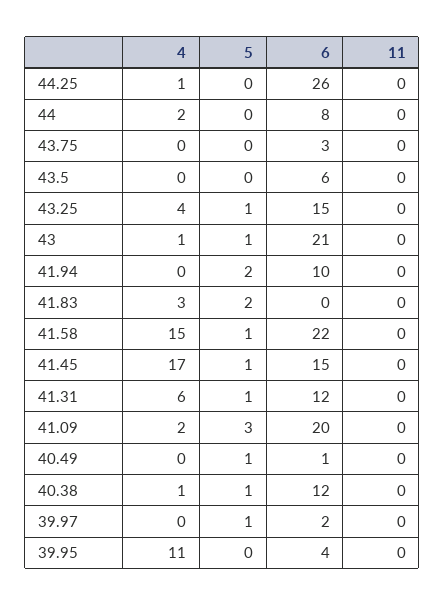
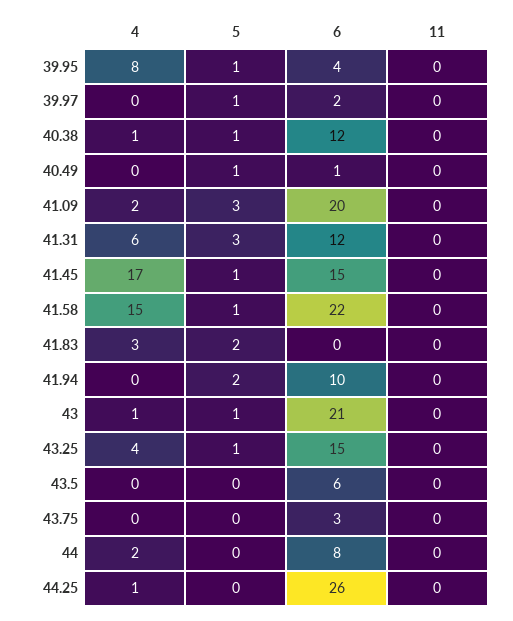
  {
    "4": {
      "44.25": 1,
      "44": 2,
      "43.75": 0,
      "43.5": 0,
      "43.25": 4,
      "43": 1,
      "41.94": 0,
      "41.83": 3,
      "41.58": 15,
      "41.45": 17,
      "41.31": 6,
      "41.09": 2,
      "40.49": 0,
      "40.38": 1,
      "39.97": 0,
-     "39.95": 11
+     "39.95": 8
    },
    "5": {
      "44.25": 0,
      "44": 0,
      "43.75": 0,
      "43.5": 0,
      "43.25": 1,
      "43": 1,
      "41.94": 2,
      "41.83": 2,
      "41.58": 1,
      "41.45": 1,
-     "41.31": 1,
+     "41.31": 3,
      "41.09": 3,
      "40.49": 1,
      "40.38": 1,
      "39.97": 1,
-     "39.95": 0
+     "39.95": 1
    },
    "6": {
      "44.25": 26,
      "44": 8,
      "43.75": 3,
      "43.5": 6,
      "43.25": 15,
      "43": 21,
      "41.94": 10,
      "41.83": 0,
      "41.58": 22,
      "41.45": 15,
      "41.31": 12,
      "41.09": 20,
      "40.49": 1,
      "40.38": 12,
      "39.97": 2,
      "39.95": 4
    },
    "11": {
      "44.25": 0,
      "44": 0,
      "43.75": 0,
      "43.5": 0,
      "43.25": 0,
      "43": 0,
      "41.94": 0,
      "41.83": 0,
      "41.58": 0,
      "41.45": 0,
      "41.31": 0,
      "41.09": 0,
      "40.49": 0,
      "40.38": 0,
      "39.97": 0,
      "39.95": 0
    }
  }

